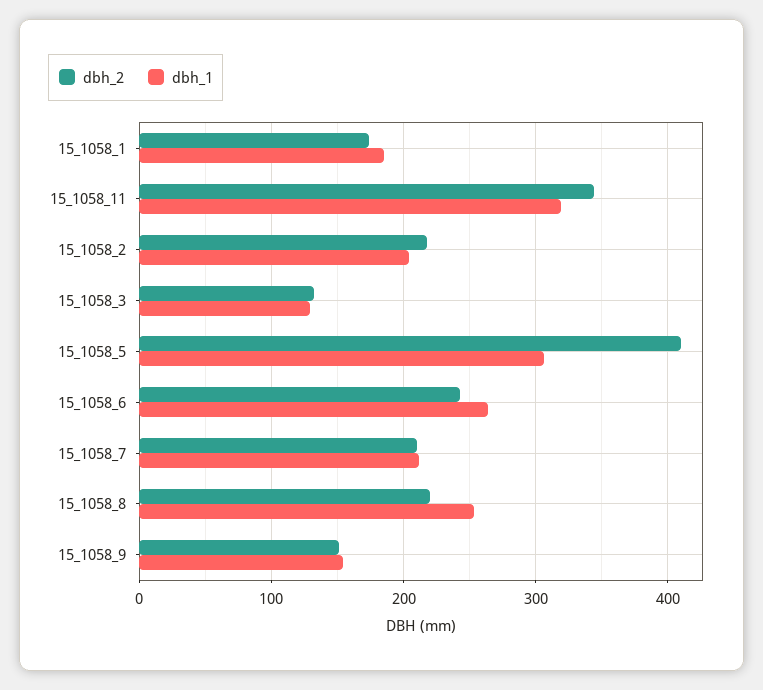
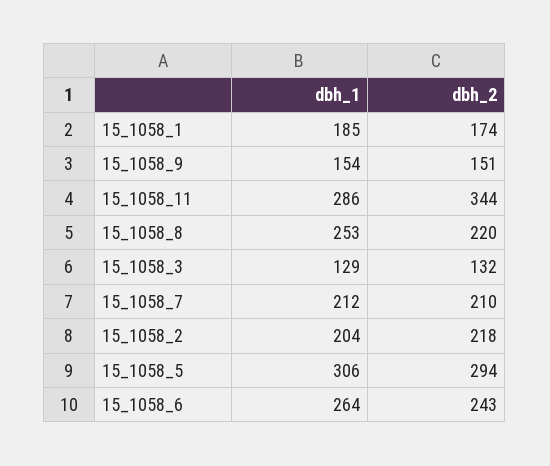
  {
    "dbh_2": {
      "15_1058_1": 174,
      "15_1058_11": 344,
      "15_1058_2": 218,
      "15_1058_3": 132,
-     "15_1058_5": 410,
+     "15_1058_5": 294,
      "15_1058_6": 243,
      "15_1058_7": 210,
      "15_1058_8": 220,
      "15_1058_9": 151
    },
    "dbh_1": {
      "15_1058_1": 185,
-     "15_1058_11": 320,
+     "15_1058_11": 286,
      "15_1058_2": 204,
      "15_1058_3": 129,
      "15_1058_5": 306,
      "15_1058_6": 264,
      "15_1058_7": 212,
      "15_1058_8": 253,
      "15_1058_9": 154
    }
  }

